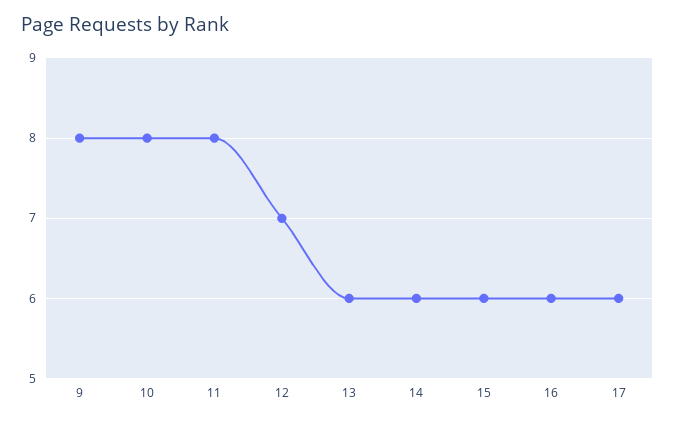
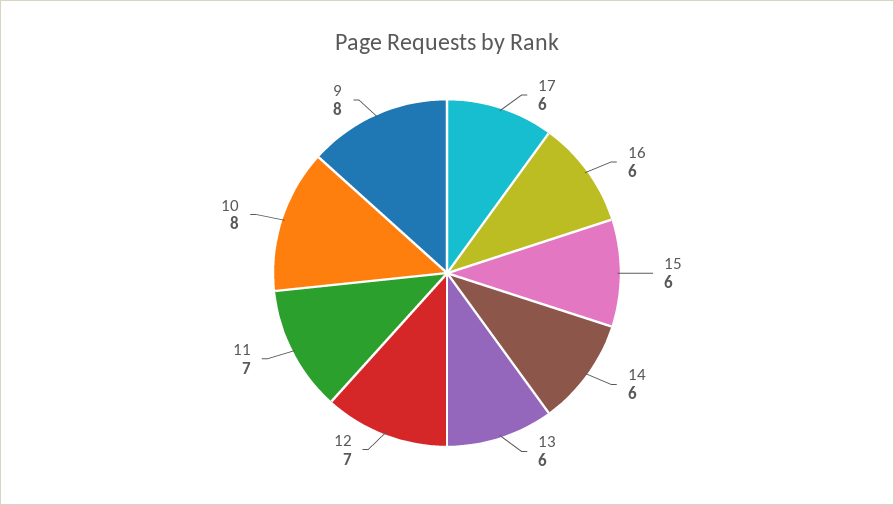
  {
    "9": 8,
    "10": 8,
-   "11": 8,
+   "11": 7,
    "12": 7,
    "13": 6,
    "14": 6,
    "15": 6,
    "16": 6,
    "17": 6
  }

